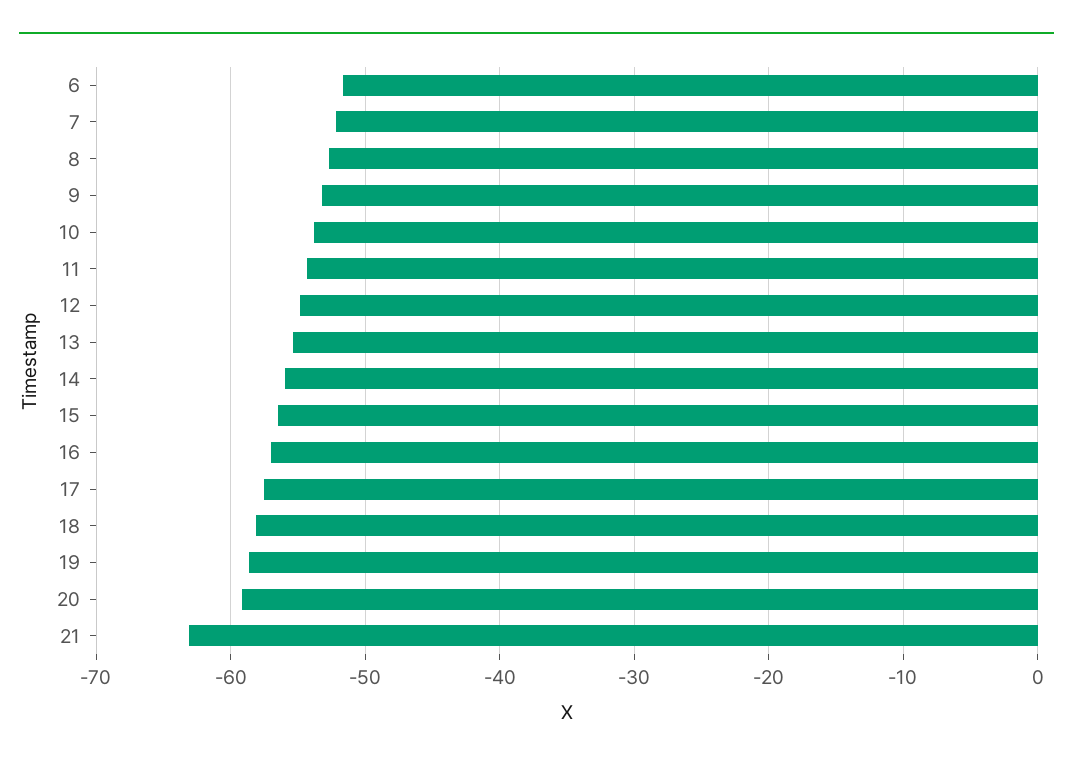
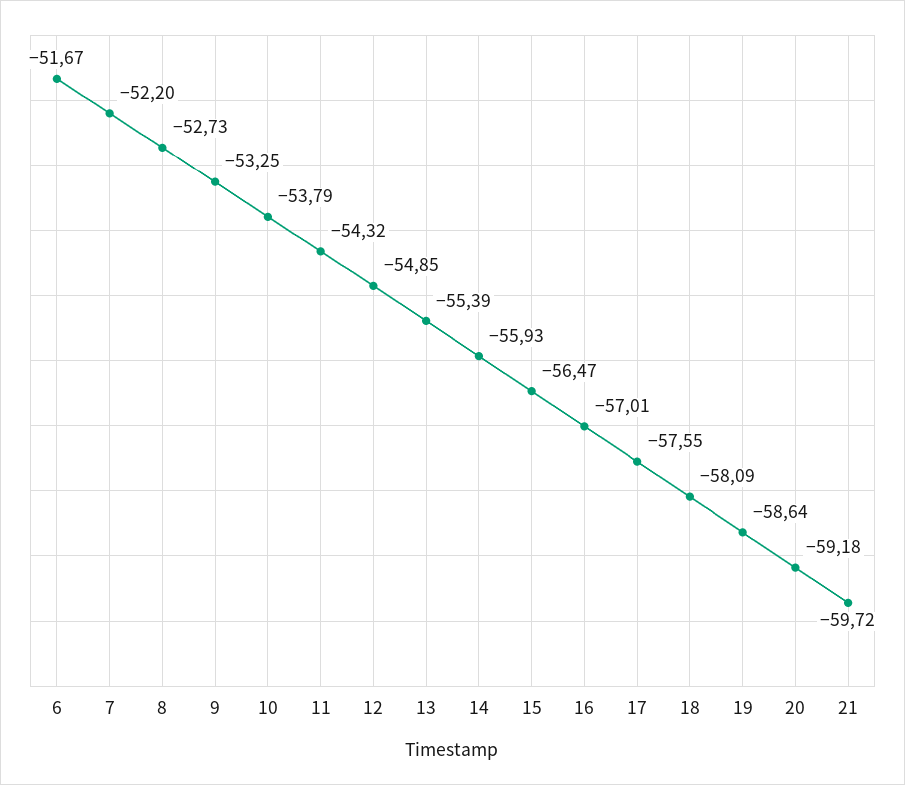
  {
    "6": -51.67,
    "7": -52.2,
    "8": -52.73,
    "9": -53.25,
    "10": -53.79,
    "11": -54.32,
    "12": -54.85,
    "13": -55.39,
    "14": -55.93,
    "15": -56.47,
    "16": -57.01,
    "17": -57.55,
    "18": -58.09,
    "19": -58.64,
    "20": -59.18,
-   "21": -63
+   "21": -59.72
  }

